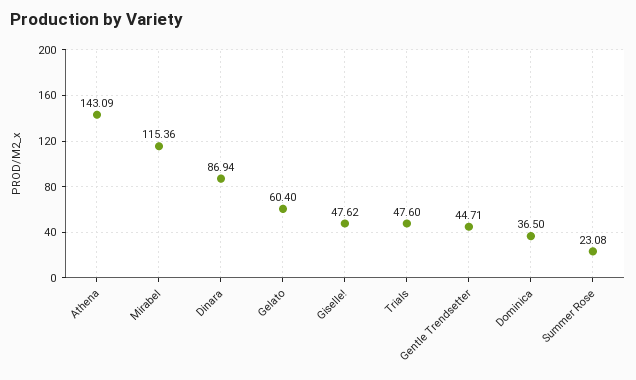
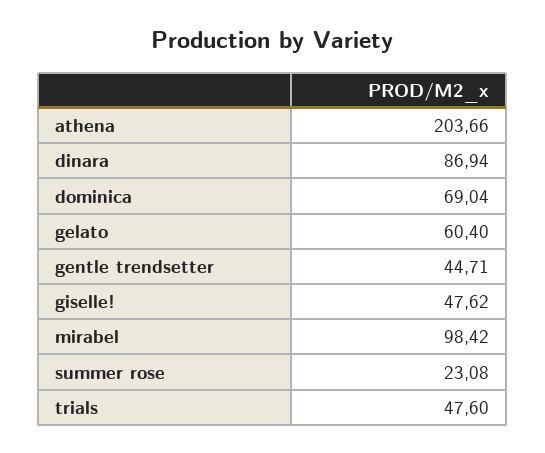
  {
-   "Athena": 143.09,
+   "Athena": 203.66,
-   "Mirabel": 115.36,
+   "Mirabel": 98.42,
    "Dinara": 86.94,
    "Gelato": 60.4,
    "Giselle!": 47.62,
    "Trials": 47.6,
    "Gentle Trendsetter": 44.71,
-   "Dominica": 36.5,
+   "Dominica": 69.04,
    "Summer Rose": 23.08
  }

